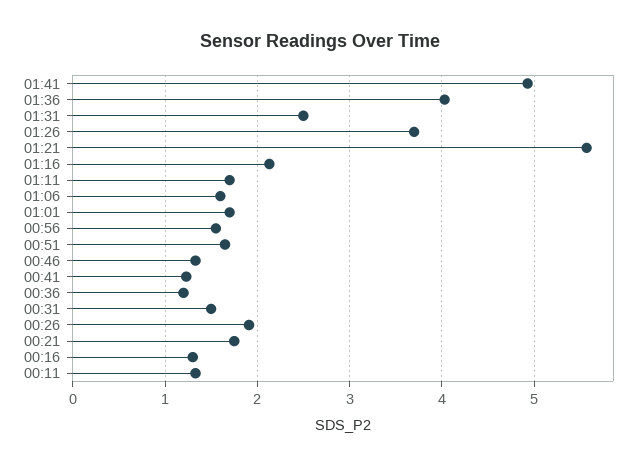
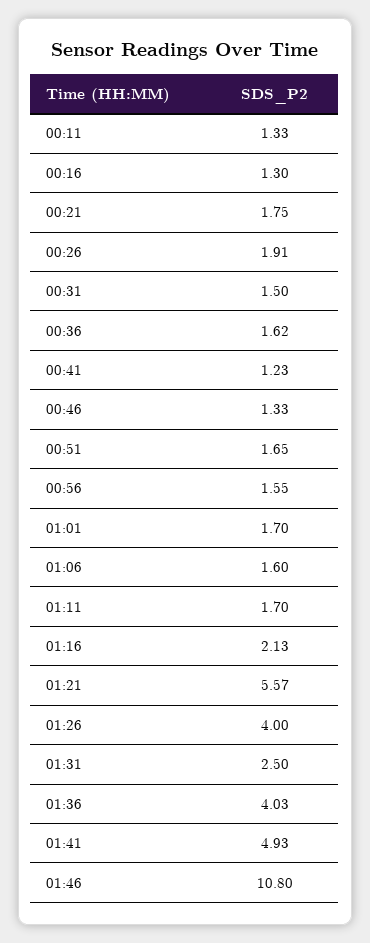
  {
    "01:41": 4.93,
    "01:36": 4.03,
    "01:31": 2.5,
-   "01:26": 3.7,
+   "01:26": 4,
    "01:21": 5.57,
    "01:16": 2.13,
    "01:11": 1.7,
    "01:06": 1.6,
    "01:01": 1.7,
    "00:56": 1.55,
    "00:51": 1.65,
    "00:46": 1.33,
    "00:41": 1.23,
-   "00:36": 1.2,
+   "00:36": 1.62,
    "00:31": 1.5,
    "00:26": 1.91,
    "00:21": 1.75,
    "00:16": 1.3,
-   "00:11": 1.33
+   "00:11": 1.33,
+   "01:46": 10.8
  }

